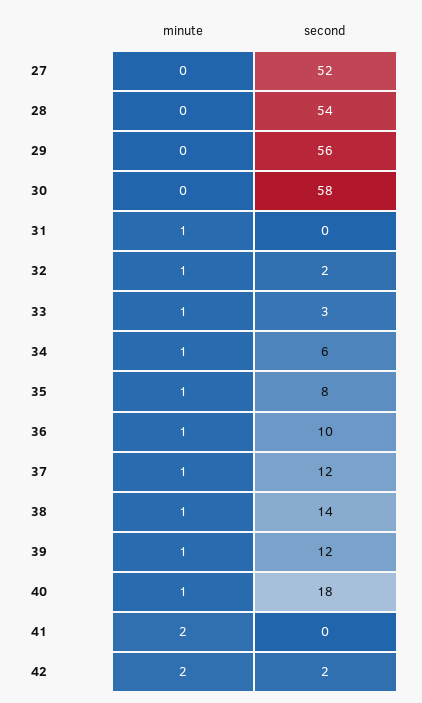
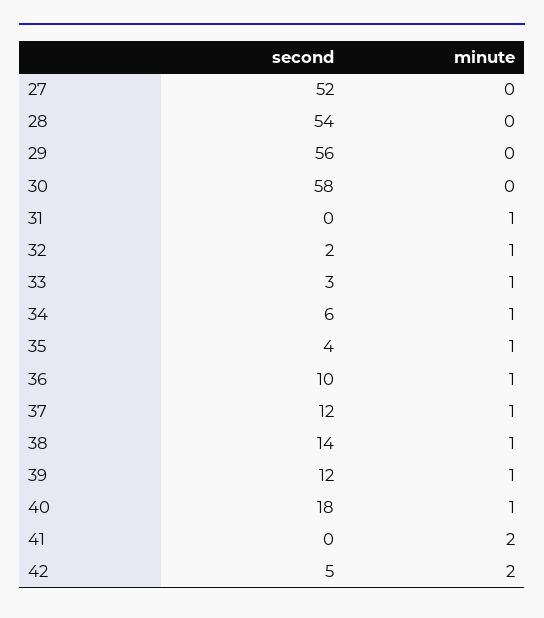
  {
    "minute": {
      "27": 0,
      "28": 0,
      "29": 0,
      "30": 0,
      "31": 1,
      "32": 1,
      "33": 1,
      "34": 1,
      "35": 1,
      "36": 1,
      "37": 1,
      "38": 1,
      "39": 1,
      "40": 1,
      "41": 2,
      "42": 2
    },
    "second": {
      "27": 52,
      "28": 54,
      "29": 56,
      "30": 58,
      "31": 0,
      "32": 2,
      "33": 3,
      "34": 6,
-     "35": 8,
+     "35": 4,
      "36": 10,
      "37": 12,
      "38": 14,
      "39": 12,
      "40": 18,
      "41": 0,
-     "42": 2
+     "42": 5
    }
  }

